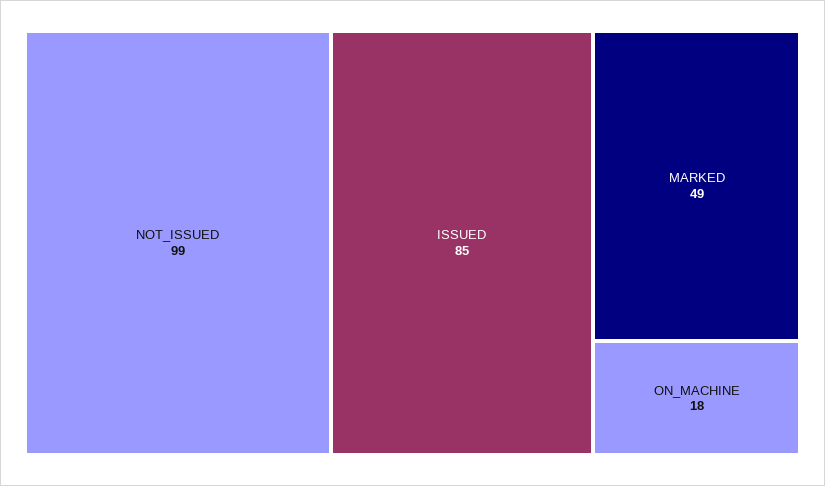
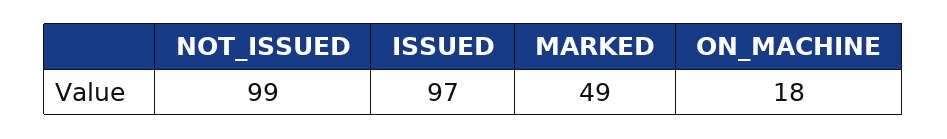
  {
    "NOT_ISSUED": 99,
-   "ISSUED": 85,
+   "ISSUED": 97,
    "MARKED": 49,
    "ON_MACHINE": 18
  }

